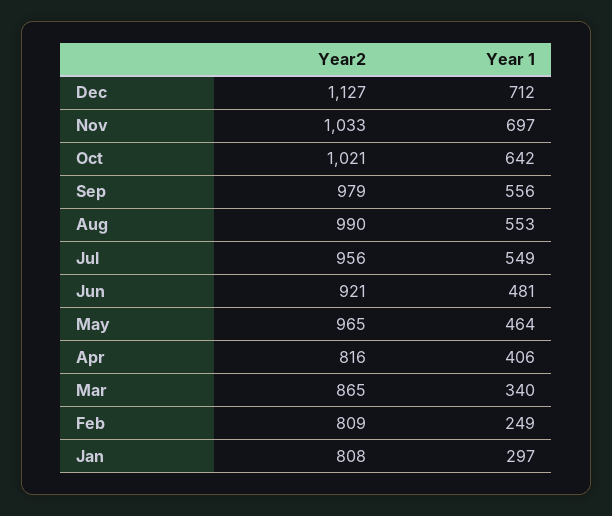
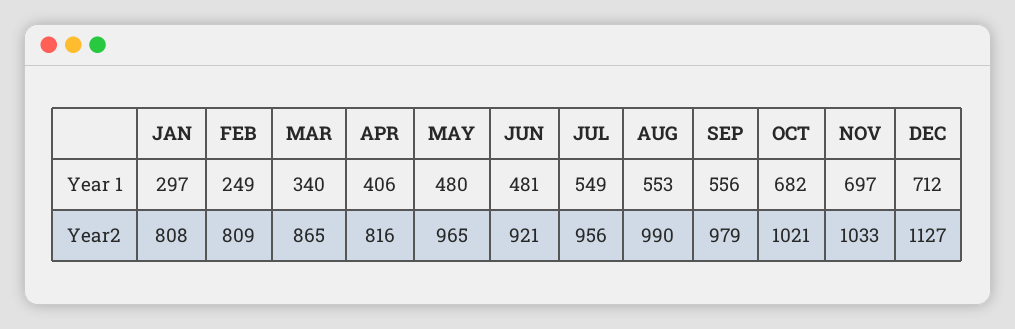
  {
    "Year2": {
      "Dec": 1127,
      "Nov": 1033,
      "Oct": 1021,
      "Sep": 979,
      "Aug": 990,
      "Jul": 956,
      "Jun": 921,
      "May": 965,
      "Apr": 816,
      "Mar": 865,
      "Feb": 809,
      "Jan": 808
    },
    "Year 1": {
      "Dec": 712,
      "Nov": 697,
-     "Oct": 642,
+     "Oct": 682,
      "Sep": 556,
      "Aug": 553,
      "Jul": 549,
      "Jun": 481,
-     "May": 464,
+     "May": 480,
      "Apr": 406,
      "Mar": 340,
      "Feb": 249,
      "Jan": 297
    }
  }

